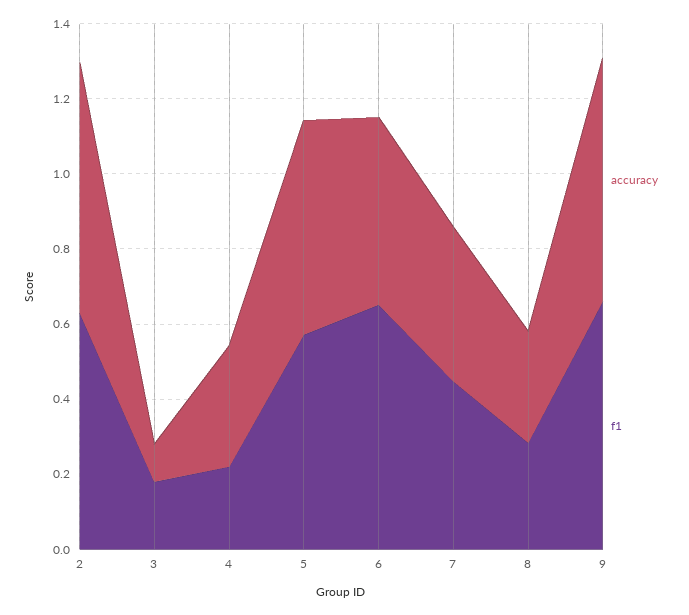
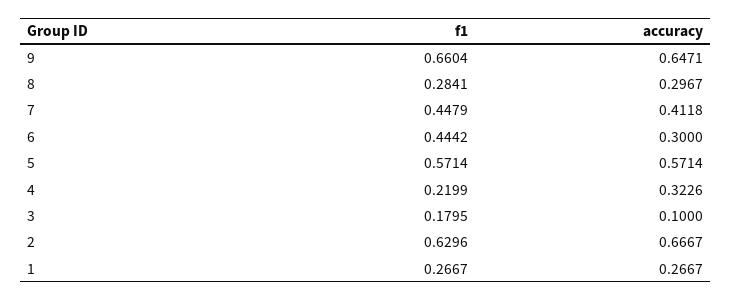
  {
    "accuracy": {
      "2": 0.6667,
      "3": 0.1,
      "4": 0.3226,
      "5": 0.5714,
-     "6": 0.5,
+     "6": 0.3,
      "7": 0.4118,
      "8": 0.2967,
-     "9": 0.6471
+     "9": 0.6471,
+     "1": 0.2667
    },
    "f1": {
      "2": 0.6296,
      "3": 0.1795,
      "4": 0.2199,
      "5": 0.5714,
-     "6": 0.65,
+     "6": 0.4442,
      "7": 0.4479,
      "8": 0.2841,
-     "9": 0.6604
+     "9": 0.6604,
+     "1": 0.2667
    }
  }

